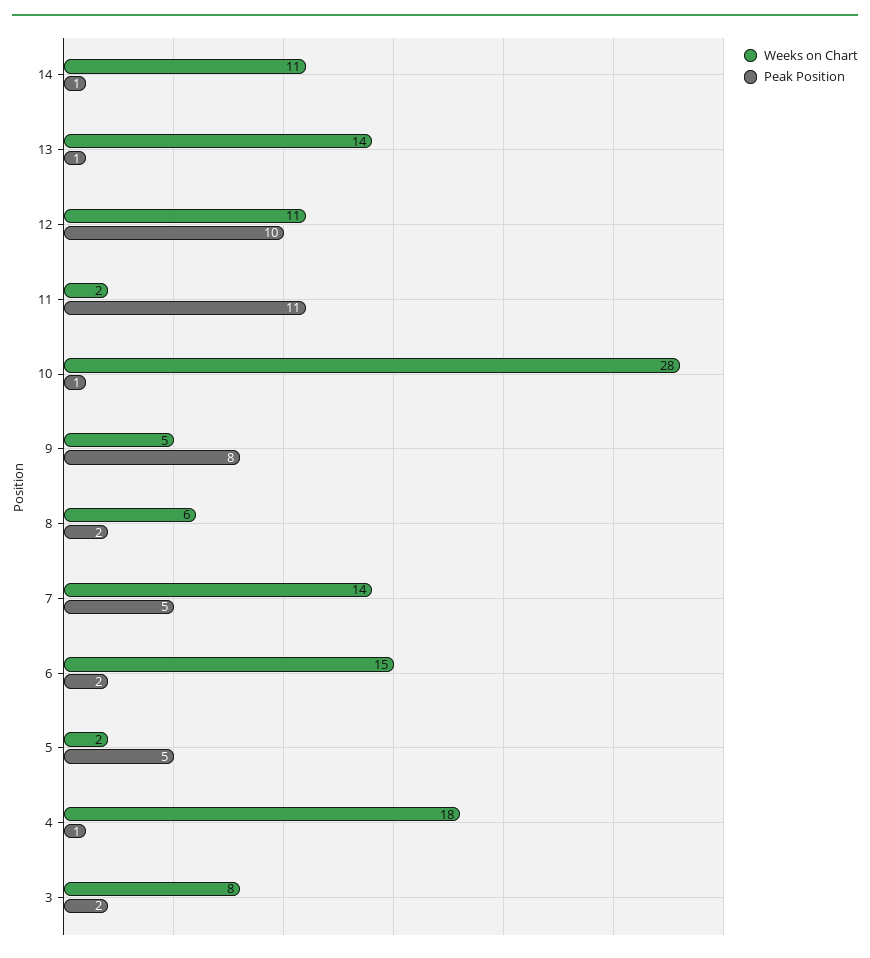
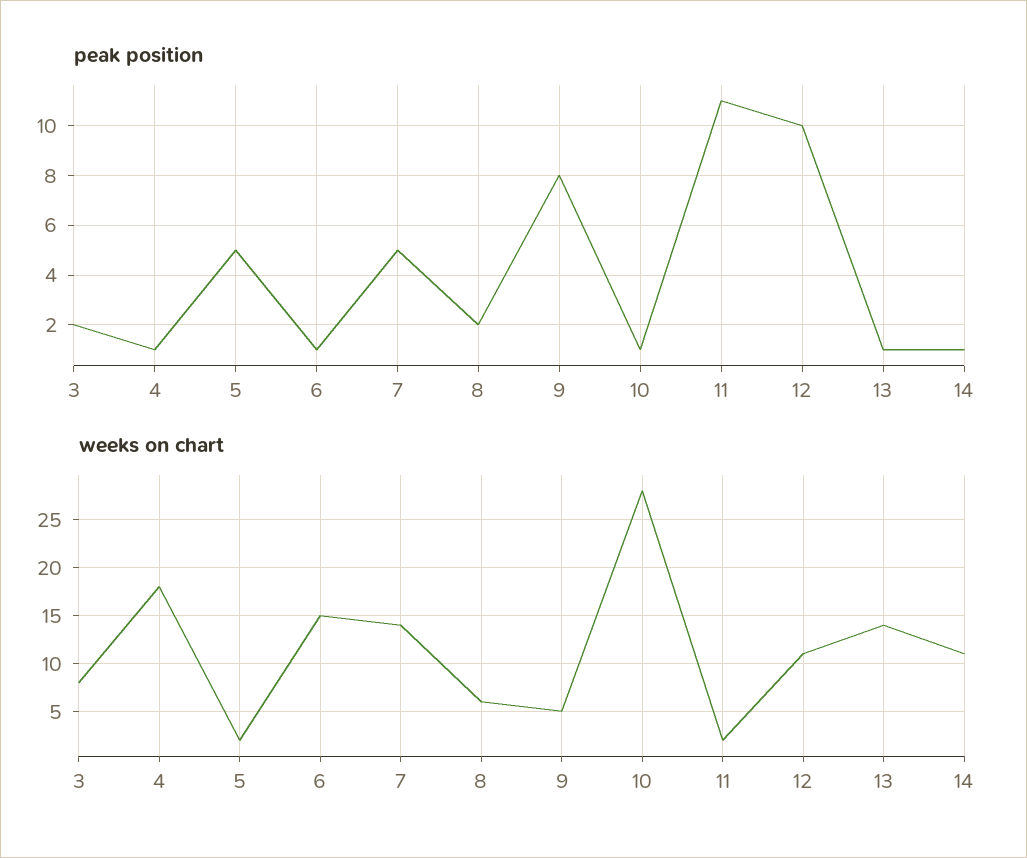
  {
    "Weeks on Chart": {
      "14": 11,
      "13": 14,
      "12": 11,
      "11": 2,
      "10": 28,
      "9": 5,
      "8": 6,
      "7": 14,
      "6": 15,
      "5": 2,
      "4": 18,
      "3": 8
    },
    "Peak Position": {
      "14": 1,
      "13": 1,
      "12": 10,
      "11": 11,
      "10": 1,
      "9": 8,
      "8": 2,
      "7": 5,
-     "6": 2,
+     "6": 1,
      "5": 5,
      "4": 1,
      "3": 2
    }
  }

